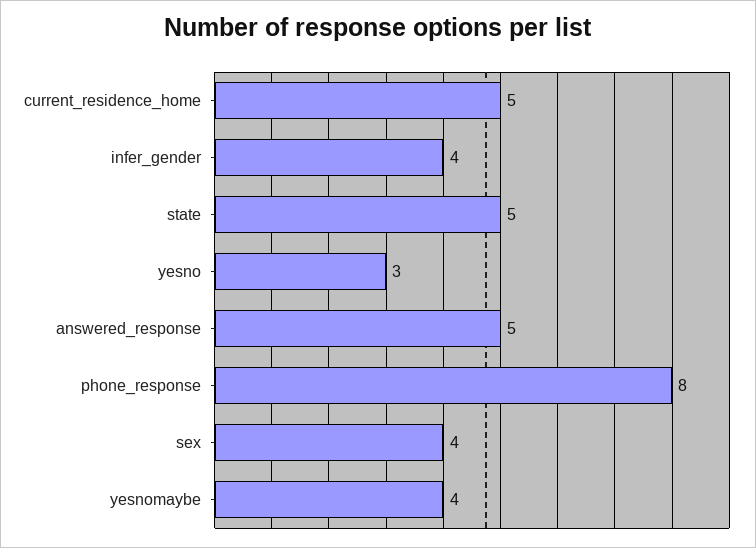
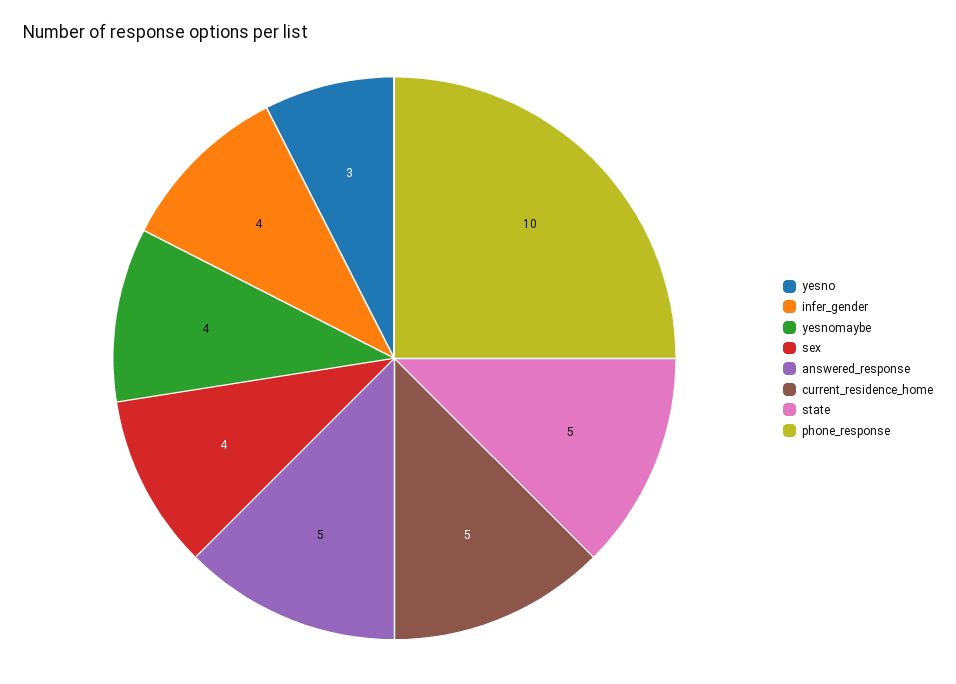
  {
    "current_residence_home": 5,
    "infer_gender": 4,
    "state": 5,
    "yesno": 3,
    "answered_response": 5,
-   "phone_response": 8,
+   "phone_response": 10,
    "sex": 4,
    "yesnomaybe": 4
  }

